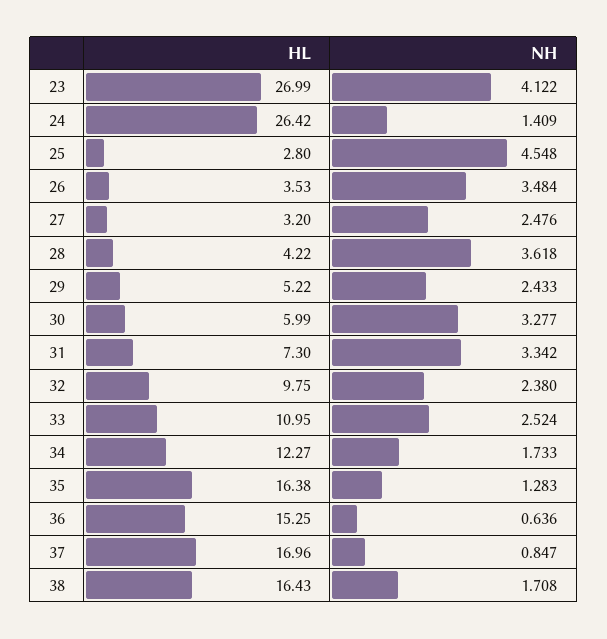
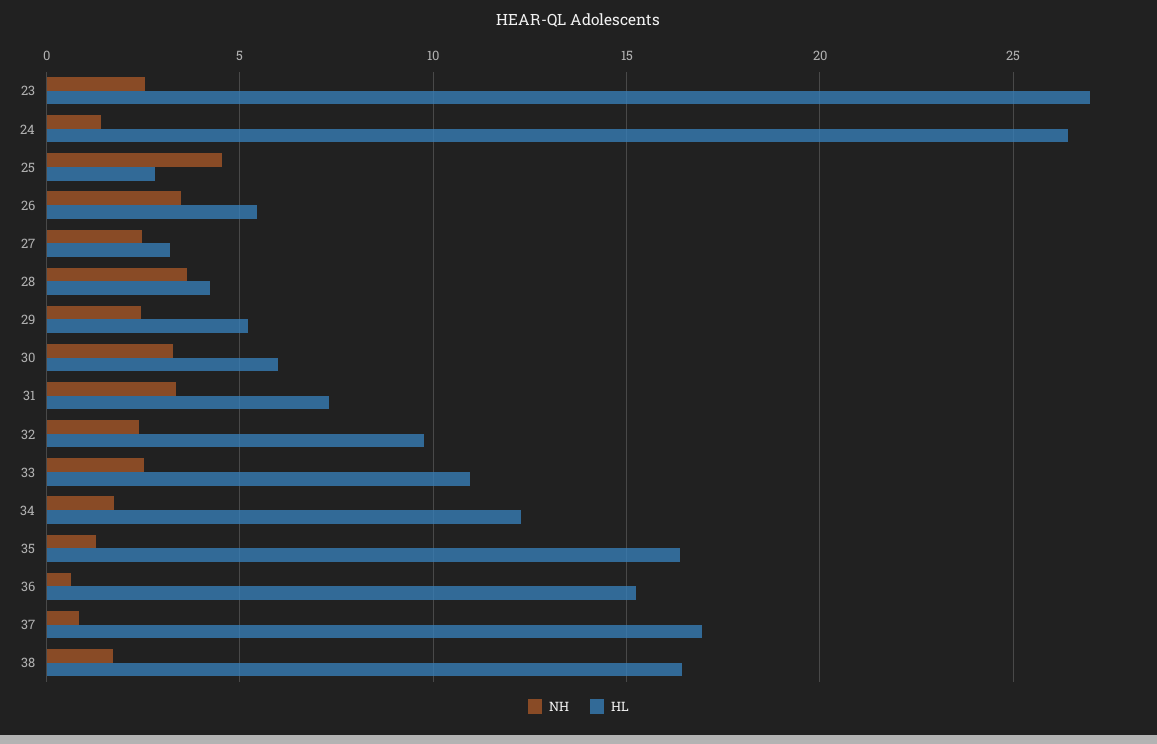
  {
    "HL": {
      "23": 26.99,
      "24": 26.42,
      "25": 2.8,
-     "26": 3.53,
+     "26": 5.5,
      "27": 3.2,
      "28": 4.22,
      "29": 5.22,
      "30": 5.99,
      "31": 7.3,
      "32": 9.75,
      "33": 10.95,
      "34": 12.27,
      "35": 16.38,
      "36": 15.25,
      "37": 16.96,
      "38": 16.43
    },
    "NH": {
-     "23": 4.122,
+     "23": 2.5,
      "24": 1.409,
      "25": 4.548,
      "26": 3.484,
      "27": 2.476,
      "28": 3.618,
      "29": 2.433,
      "30": 3.277,
      "31": 3.342,
      "32": 2.38,
      "33": 2.524,
      "34": 1.733,
      "35": 1.283,
      "36": 0.636,
      "37": 0.847,
      "38": 1.708
    }
  }

